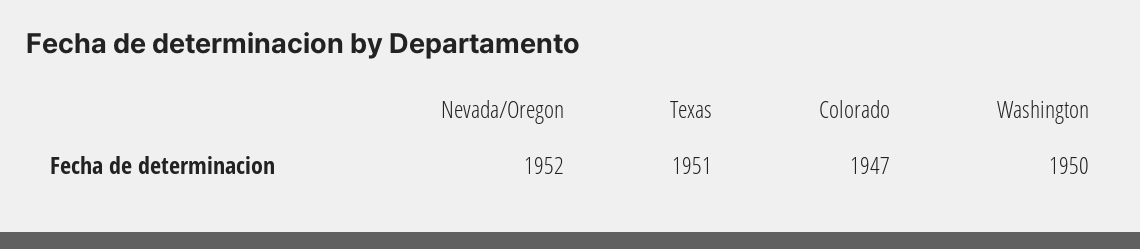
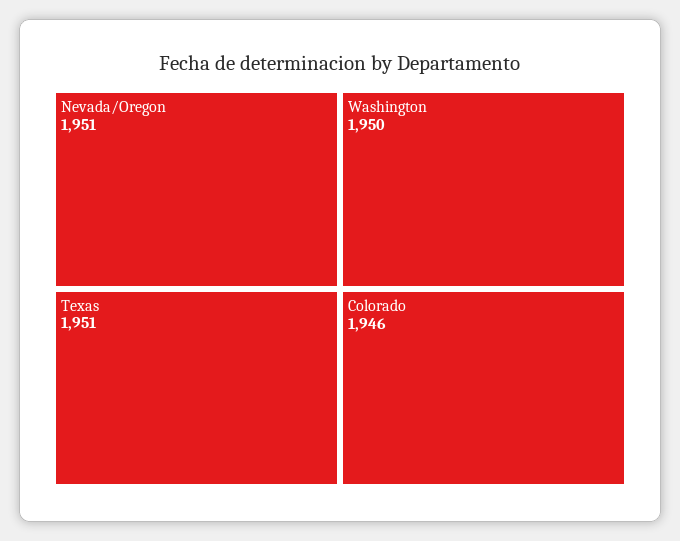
  {
-   "Nevada/Oregon": 1952,
+   "Nevada/Oregon": 1951,
    "Texas": 1951,
-   "Colorado": 1947,
+   "Colorado": 1946,
    "Washington": 1950
  }

